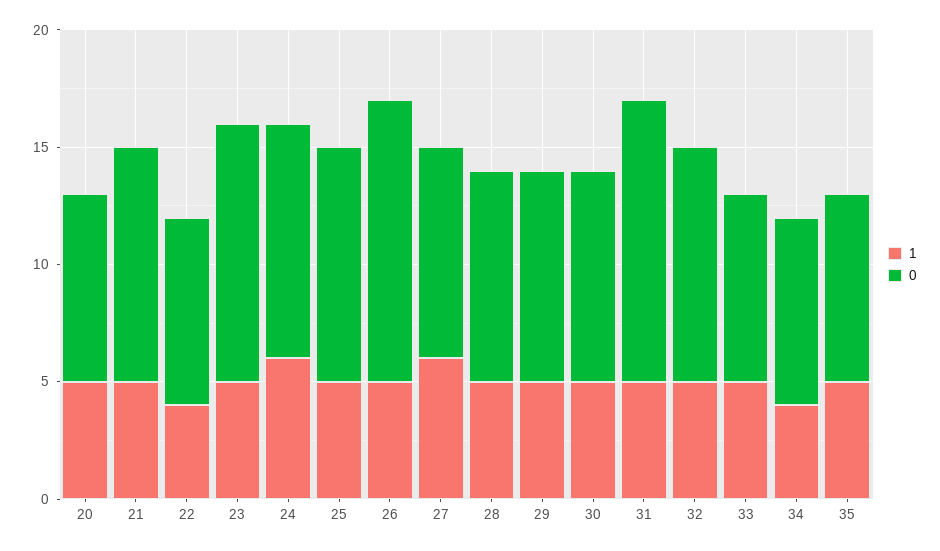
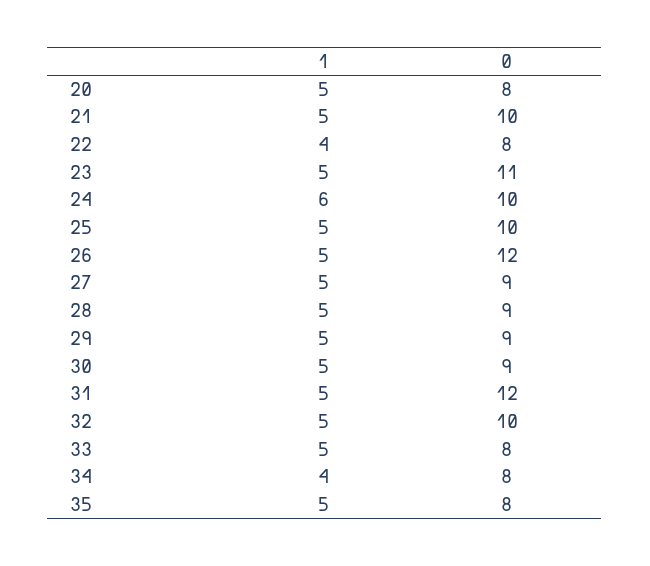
  {
    "1": {
      "20": 5,
      "21": 5,
      "22": 4,
      "23": 5,
      "24": 6,
      "25": 5,
      "26": 5,
-     "27": 6,
+     "27": 5,
      "28": 5,
      "29": 5,
      "30": 5,
      "31": 5,
      "32": 5,
      "33": 5,
      "34": 4,
      "35": 5
    },
    "0": {
      "20": 8,
      "21": 10,
      "22": 8,
      "23": 11,
      "24": 10,
      "25": 10,
      "26": 12,
      "27": 9,
      "28": 9,
      "29": 9,
      "30": 9,
      "31": 12,
      "32": 10,
      "33": 8,
      "34": 8,
      "35": 8
    }
  }

